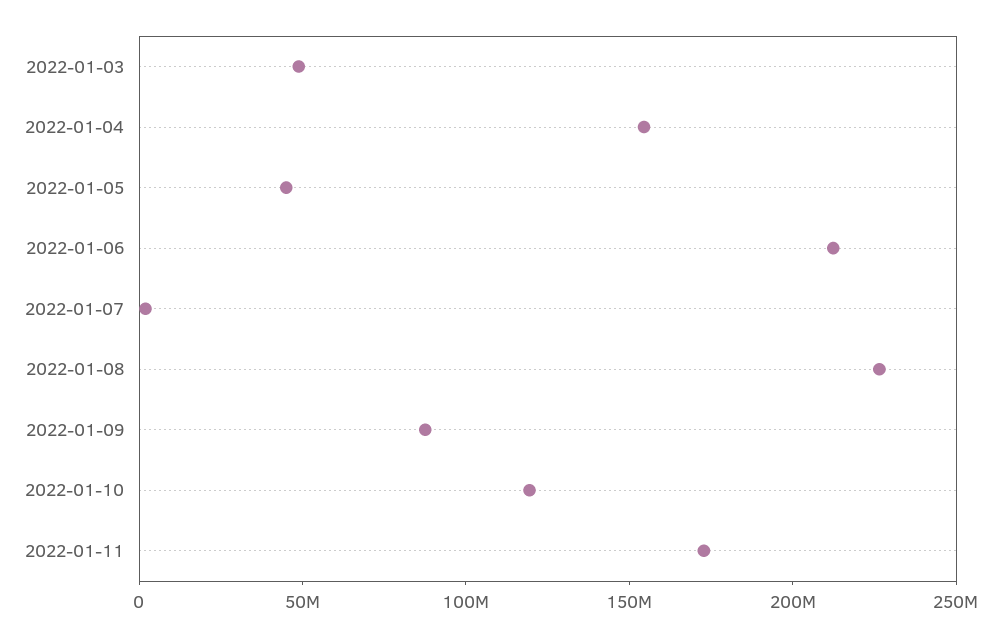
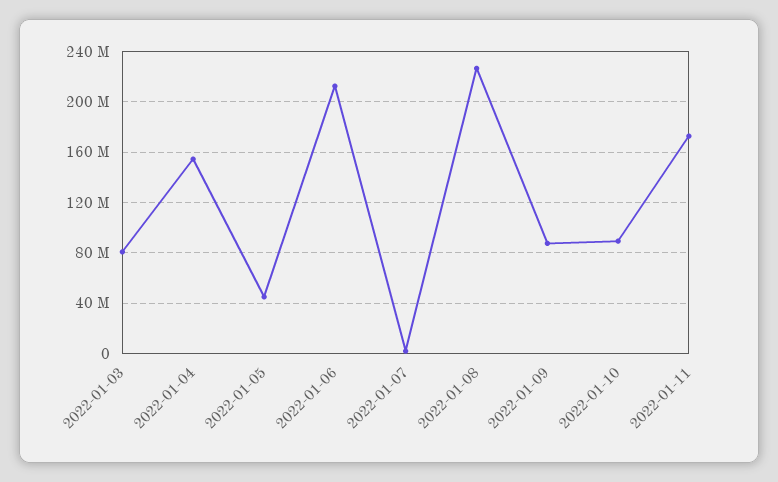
  {
-   "2022-01-03": 50000000,
+   "2022-01-03": 80000000,
    "2022-01-04": 155000000,
    "2022-01-05": 45000000,
    "2022-01-06": 210000000,
    "2022-01-07": 0,
    "2022-01-08": 225000000,
    "2022-01-09": 90000000,
-   "2022-01-10": 120000000,
+   "2022-01-10": 90000000,
    "2022-01-11": 175000000
  }

